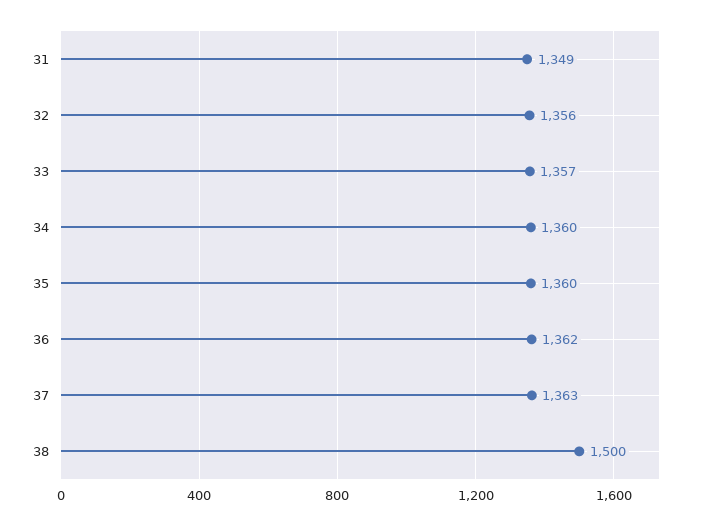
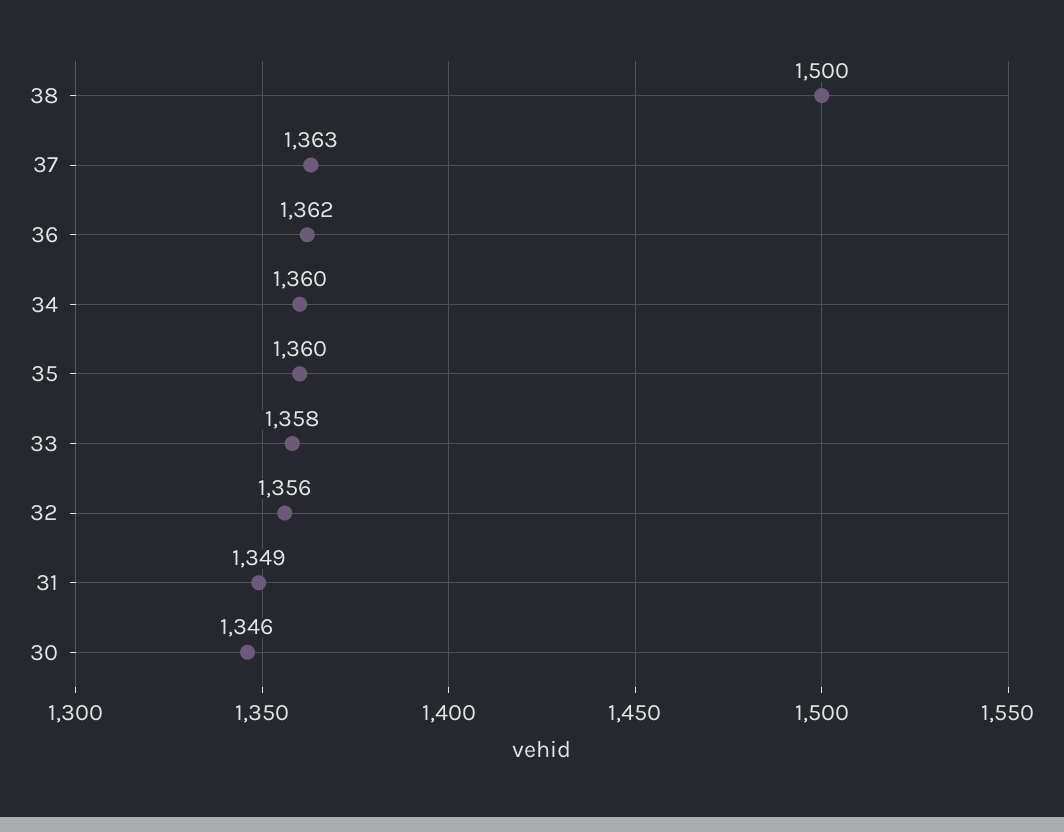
  {
    "31": 1349,
    "32": 1356,
-   "33": 1357,
+   "33": 1358,
    "34": 1360,
    "35": 1360,
    "36": 1362,
    "37": 1363,
-   "38": 1500
+   "38": 1500,
+   "30": 1346
  }

